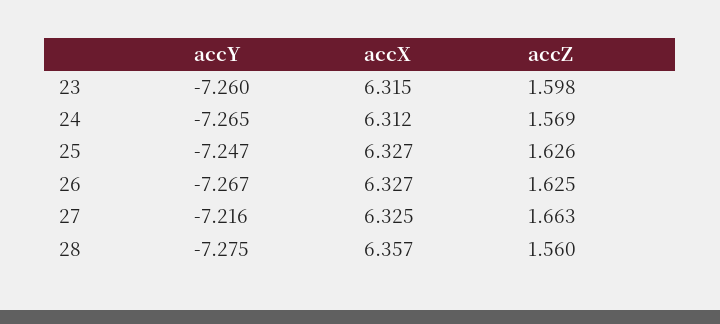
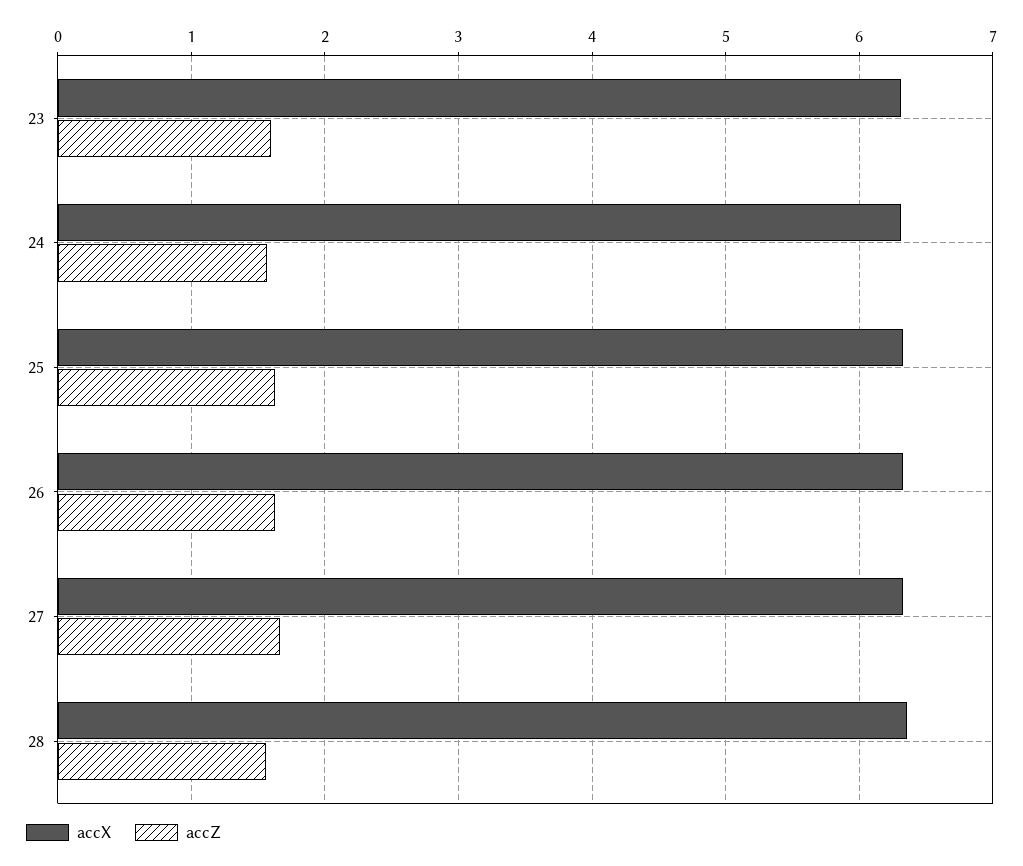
  {
-   "accY": {
-     "23": -7.26,
-     "24": -7.265,
-     "25": -7.247,
-     "26": -7.267,
-     "27": -7.216,
-     "28": -7.275
-   },
    "accX": {
      "23": 6.315,
      "24": 6.312,
      "25": 6.327,
      "26": 6.327,
      "27": 6.325,
      "28": 6.357
    },
    "accZ": {
      "23": 1.598,
      "24": 1.569,
      "25": 1.626,
      "26": 1.625,
      "27": 1.663,
      "28": 1.56
    }
  }

